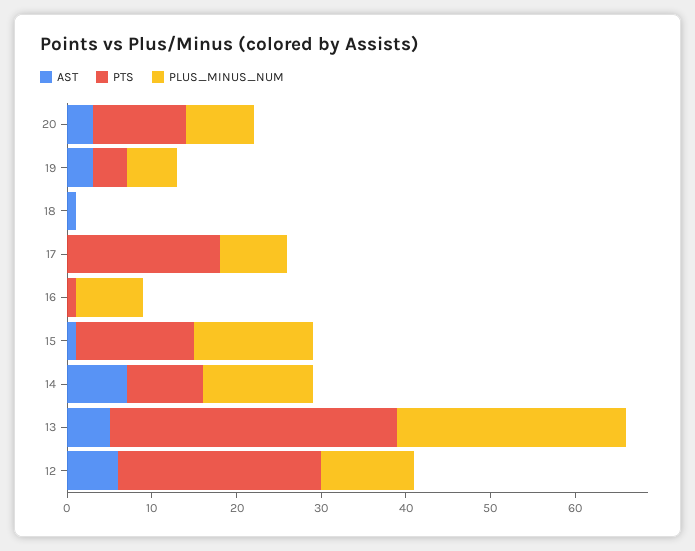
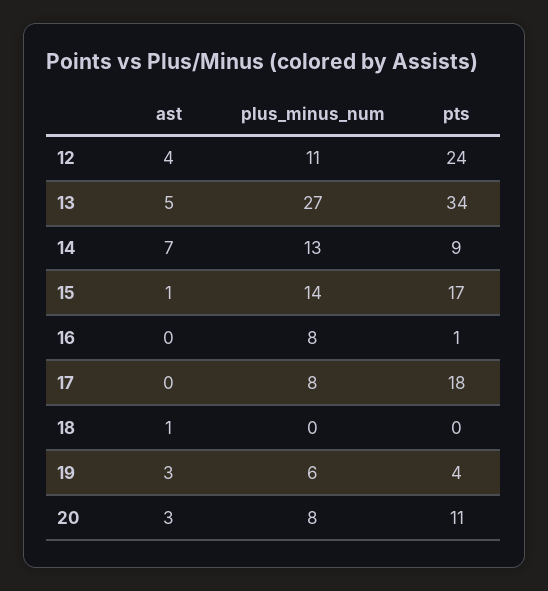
  {
    "AST": {
      "20": 3,
      "19": 3,
      "18": 1,
      "17": 0,
      "16": 0,
      "15": 1,
      "14": 7,
      "13": 5,
-     "12": 6
+     "12": 4
    },
    "PTS": {
      "20": 11,
      "19": 4,
      "18": 0,
      "17": 18,
      "16": 1,
-     "15": 14,
+     "15": 17,
      "14": 9,
      "13": 34,
      "12": 24
    },
    "PLUS_MINUS_NUM": {
      "20": 8,
      "19": 6,
      "18": 0,
      "17": 8,
      "16": 8,
      "15": 14,
      "14": 13,
      "13": 27,
      "12": 11
    }
  }

